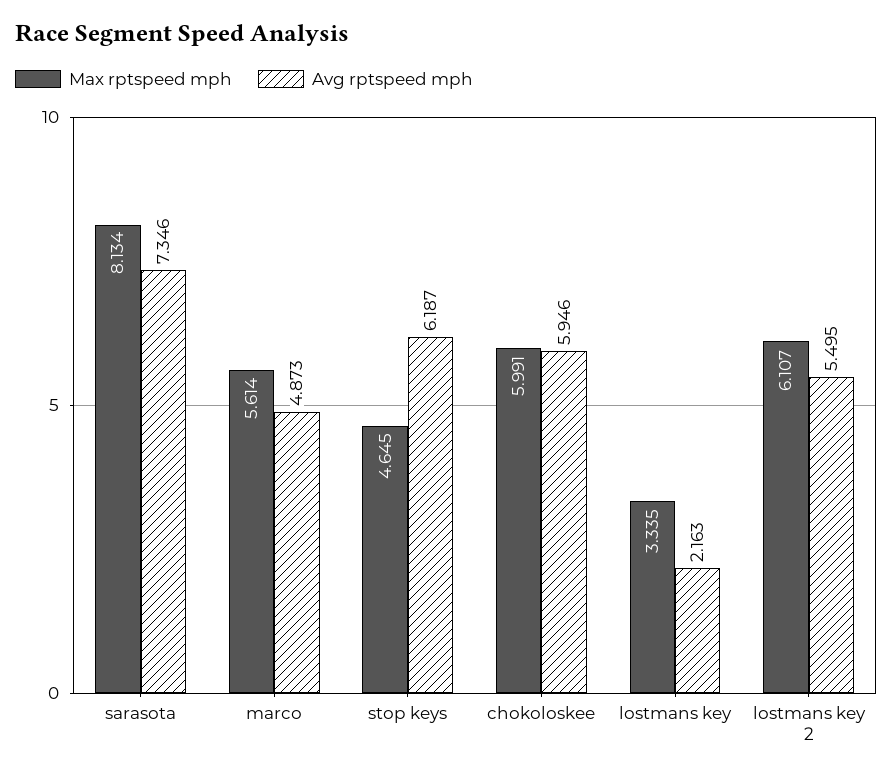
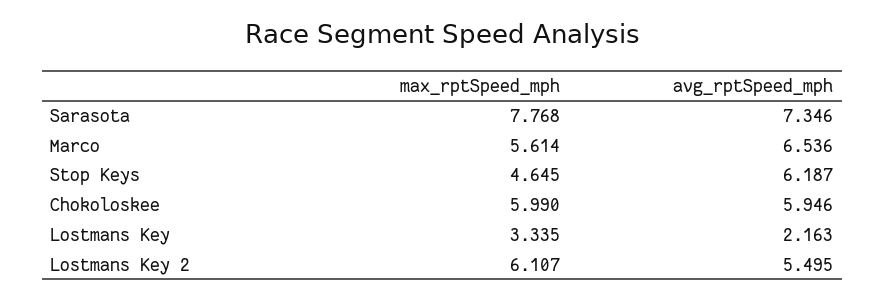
  {
    "Max rptspeed mph": {
-     "sarasota": 8.134,
+     "sarasota": 7.768,
      "marco": 5.614,
      "stop keys": 4.645,
-     "chokoloskee": 5.991,
+     "chokoloskee": 5.99,
      "lostmans key": 3.335,
      "lostmans key 2": 6.107
    },
    "Avg rptspeed mph": {
      "sarasota": 7.346,
-     "marco": 4.873,
+     "marco": 6.536,
      "stop keys": 6.187,
      "chokoloskee": 5.946,
      "lostmans key": 2.163,
      "lostmans key 2": 5.495
    }
  }

